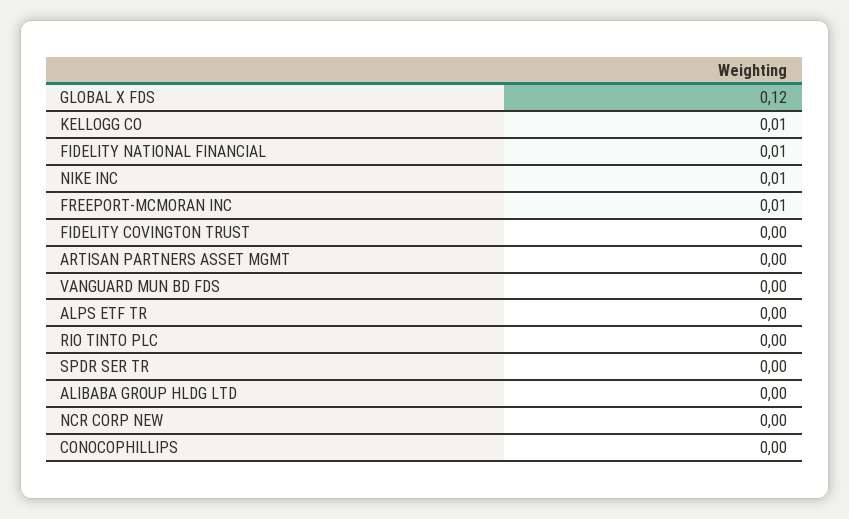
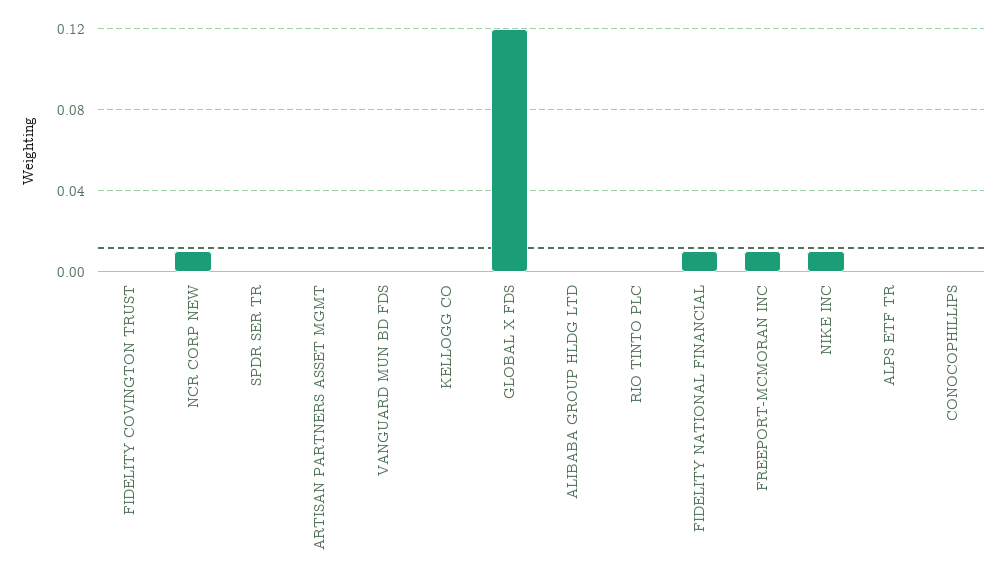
  {
    "GLOBAL X FDS": 0.12,
-   "KELLOGG CO": 0.01,
+   "KELLOGG CO": 0,
    "FIDELITY NATIONAL FINANCIAL": 0.01,
    "NIKE INC": 0.01,
    "FREEPORT-MCMORAN INC": 0.01,
    "FIDELITY COVINGTON TRUST": 0,
    "ARTISAN PARTNERS ASSET MGMT": 0,
    "VANGUARD MUN BD FDS": 0,
    "ALPS ETF TR": 0,
    "RIO TINTO PLC": 0,
    "SPDR SER TR": 0,
    "ALIBABA GROUP HLDG LTD": 0,
-   "NCR CORP NEW": 0,
+   "NCR CORP NEW": 0.01,
    "CONOCOPHILLIPS": 0
  }

